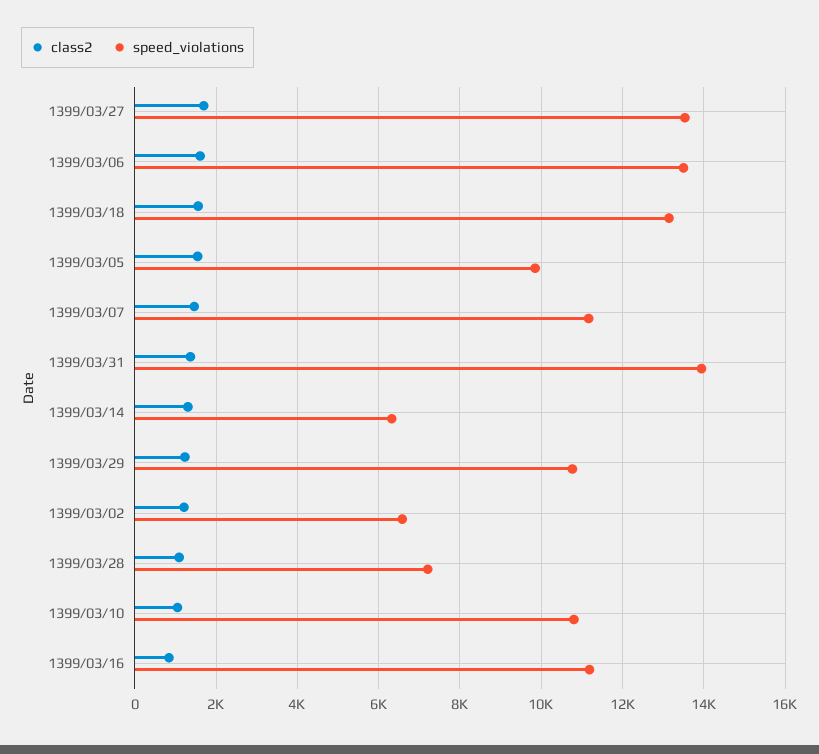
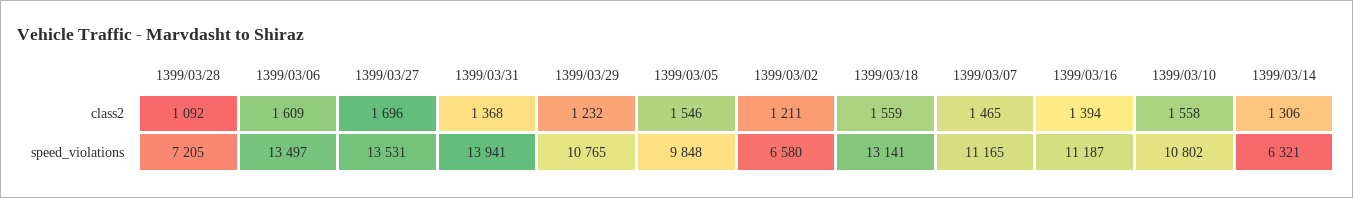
  {
    "class2": {
      "1399/03/27": 1696,
      "1399/03/06": 1609,
      "1399/03/18": 1559,
      "1399/03/05": 1546,
      "1399/03/07": 1465,
      "1399/03/31": 1368,
      "1399/03/14": 1306,
      "1399/03/29": 1232,
      "1399/03/02": 1211,
      "1399/03/28": 1092,
-     "1399/03/10": 1000,
+     "1399/03/10": 1558,
-     "1399/03/16": 800
+     "1399/03/16": 1394
    },
    "speed_violations": {
      "1399/03/27": 13531,
      "1399/03/06": 13497,
      "1399/03/18": 13141,
      "1399/03/05": 9848,
      "1399/03/07": 11165,
      "1399/03/31": 13941,
      "1399/03/14": 6321,
      "1399/03/29": 10765,
      "1399/03/02": 6580,
      "1399/03/28": 7205,
      "1399/03/10": 10802,
      "1399/03/16": 11187
    }
  }

